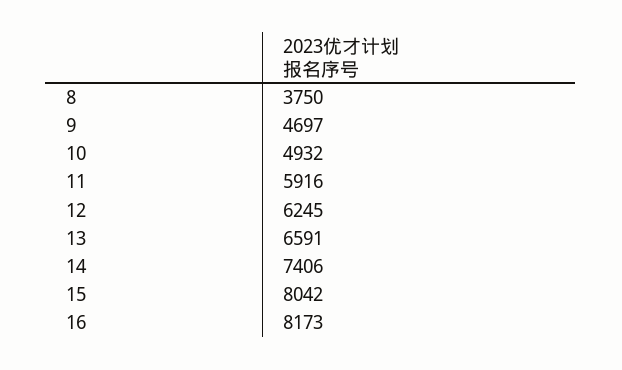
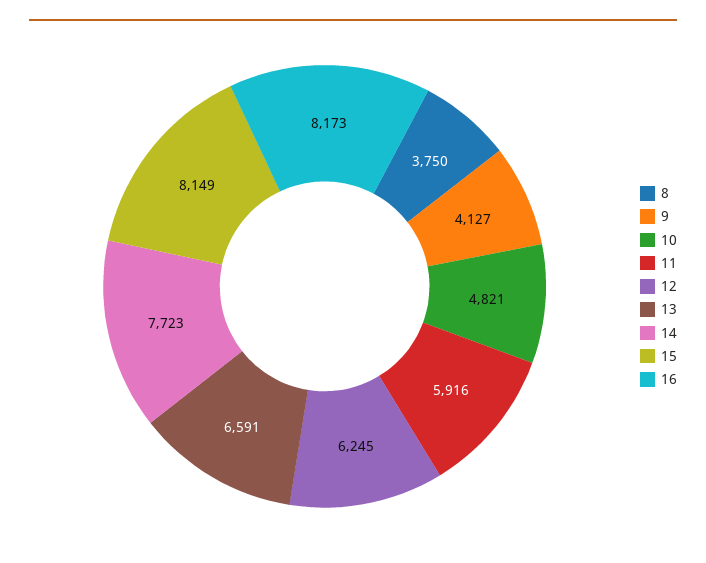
  {
    "8": 3750,
-   "9": 4697,
+   "9": 4127,
-   "10": 4932,
+   "10": 4821,
    "11": 5916,
    "12": 6245,
    "13": 6591,
-   "14": 7406,
+   "14": 7723,
-   "15": 8042,
+   "15": 8149,
    "16": 8173
  }

